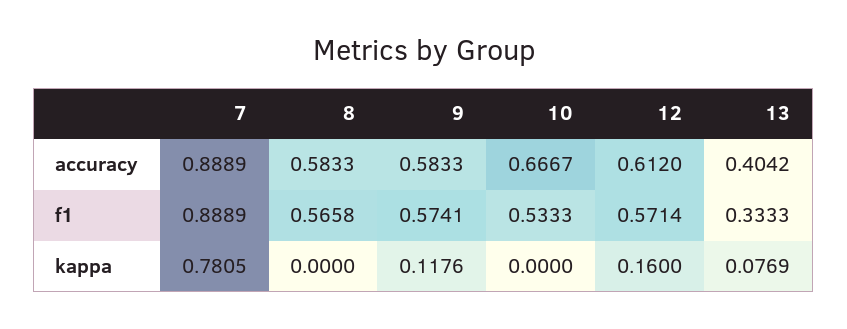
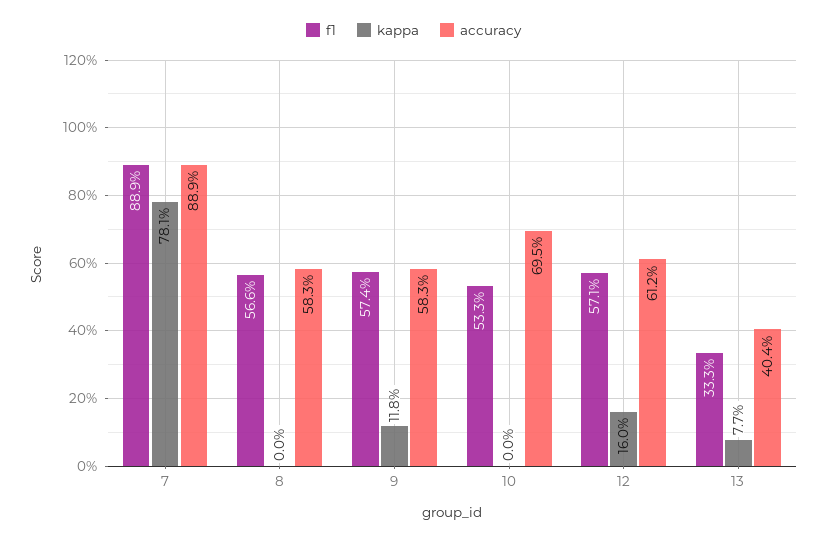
  {
    "accuracy": {
      "7": 0.8889,
      "8": 0.5833,
      "9": 0.5833,
-     "10": 0.6667,
+     "10": 0.695,
      "12": 0.612,
      "13": 0.4042
    },
    "f1": {
      "7": 0.8889,
      "8": 0.5658,
      "9": 0.5741,
      "10": 0.5333,
      "12": 0.5714,
      "13": 0.3333
    },
    "kappa": {
      "7": 0.7805,
      "8": 0,
      "9": 0.1176,
      "10": 0,
      "12": 0.16,
      "13": 0.0769
    }
  }

